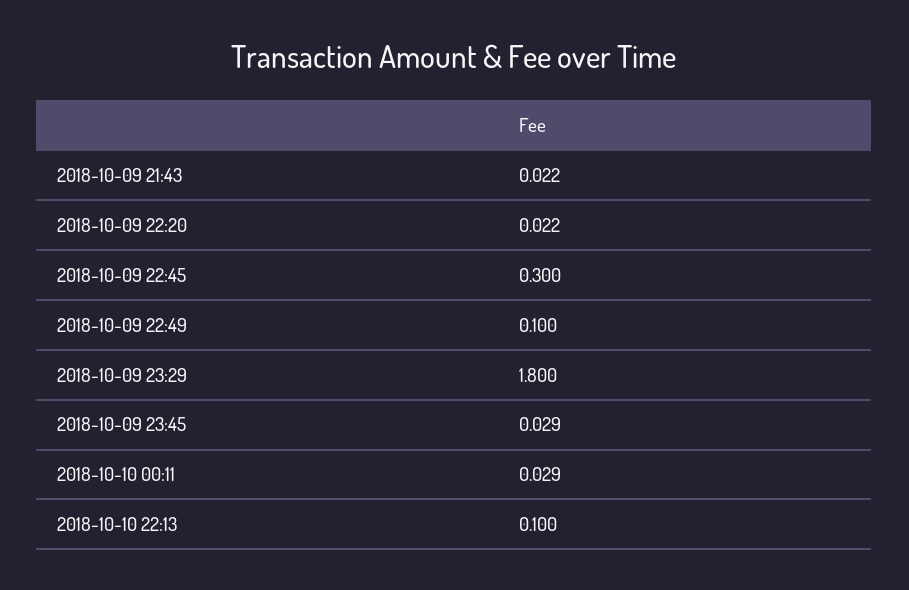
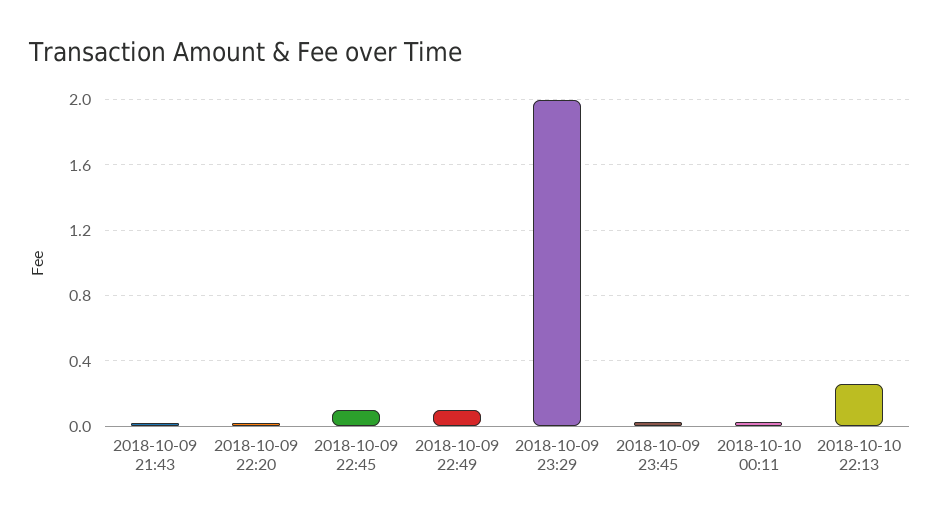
  {
    "2018-10-09 21:43": 0.022,
    "2018-10-09 22:20": 0.022,
-   "2018-10-09 22:45": 0.3,
+   "2018-10-09 22:45": 0.1,
    "2018-10-09 22:49": 0.1,
-   "2018-10-09 23:29": 1.8,
+   "2018-10-09 23:29": 2,
    "2018-10-09 23:45": 0.029,
    "2018-10-10 00:11": 0.029,
-   "2018-10-10 22:13": 0.1
+   "2018-10-10 22:13": 0.25
  }

